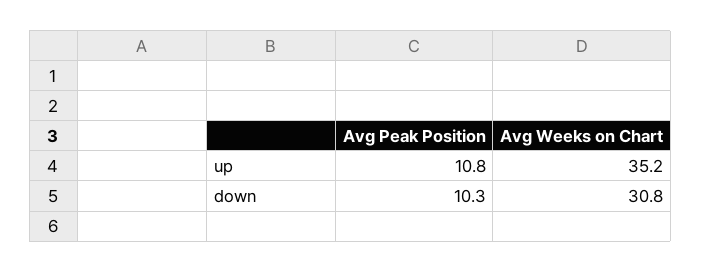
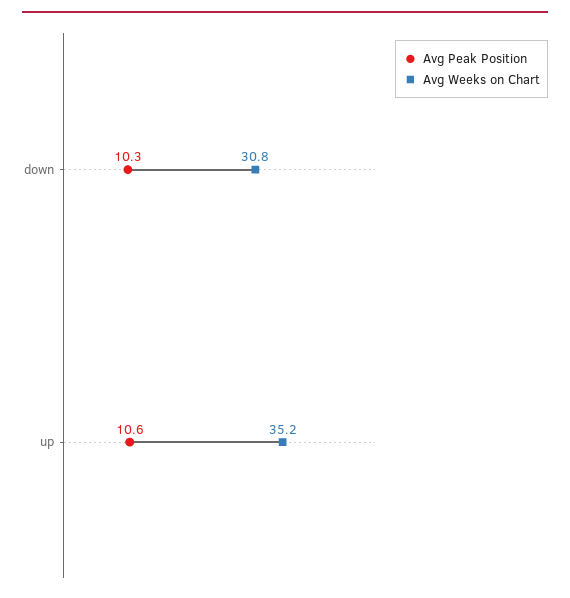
  {
    "Avg Peak Position": {
-     "up": 10.8,
+     "up": 10.6,
      "down": 10.3
    },
    "Avg Weeks on Chart": {
      "up": 35.2,
      "down": 30.8
    }
  }

